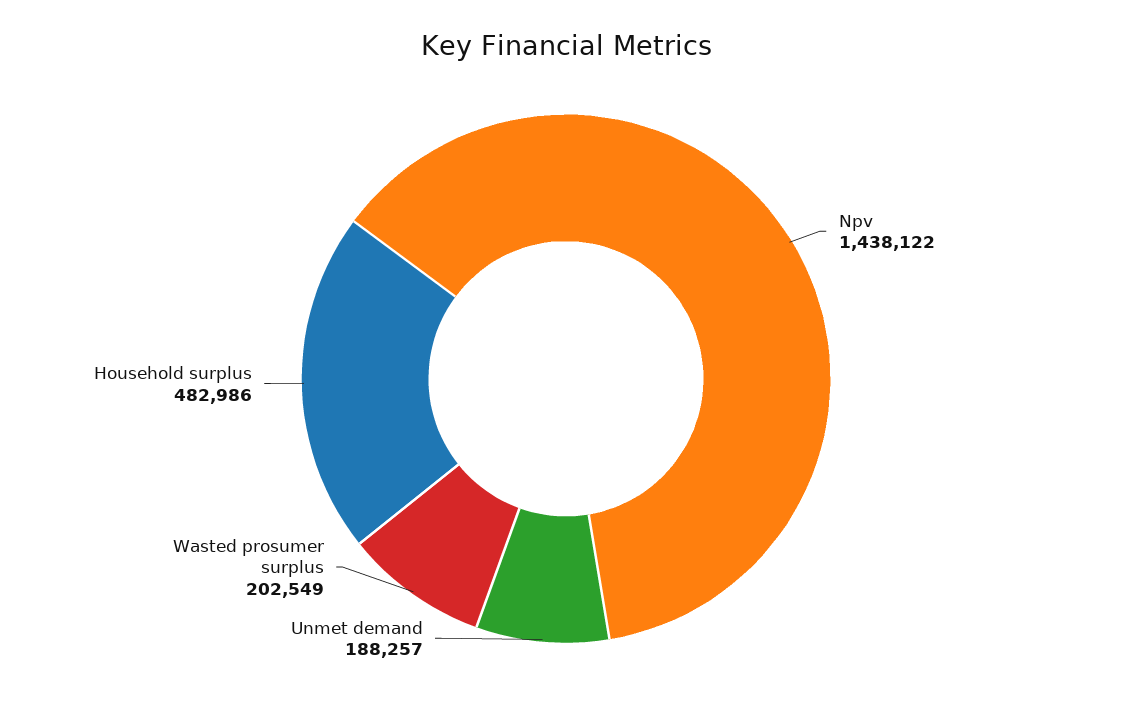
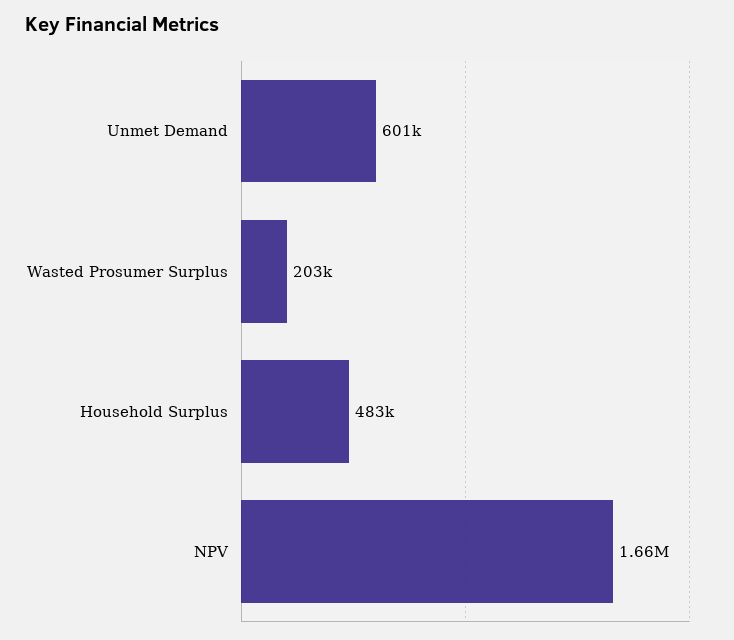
  {
-   "Npv": 1438122,
+   "Npv": 1660000,
-   "Unmet demand": 188257,
+   "Unmet demand": 601000,
    "Wasted prosumer surplus": 202549,
    "Household surplus": 482986
  }

